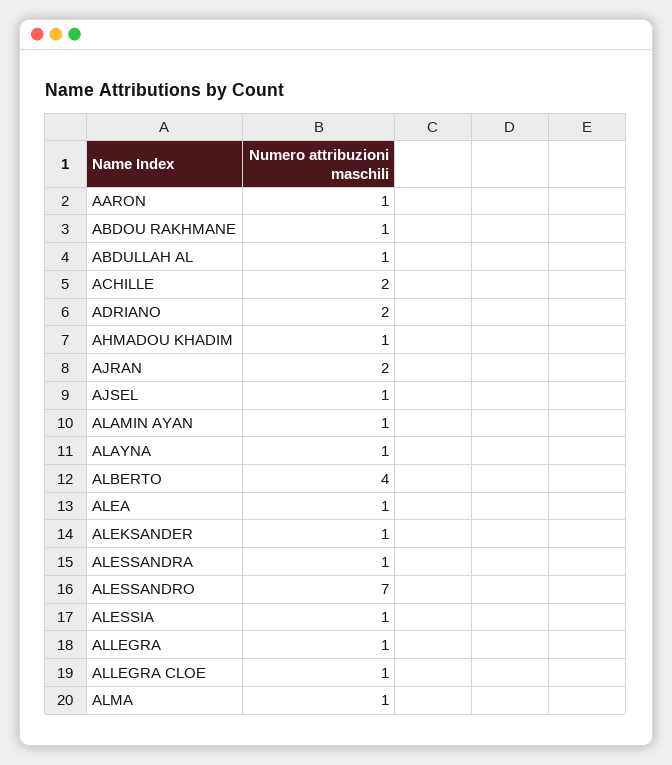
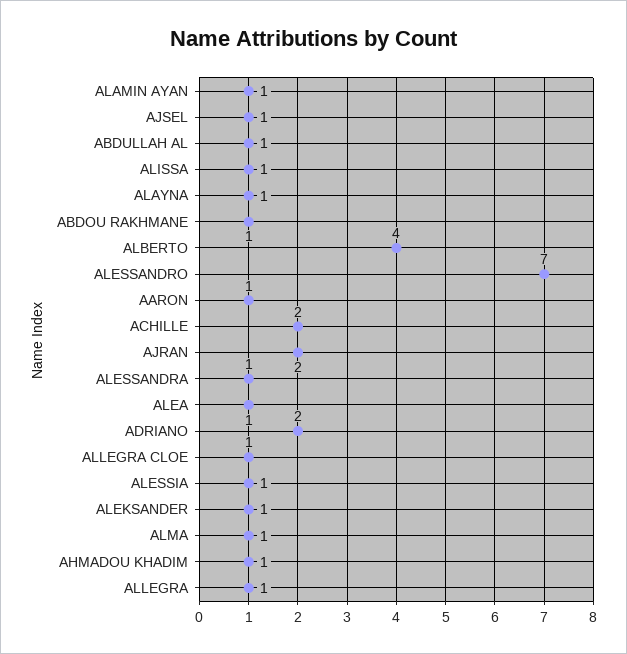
  {
    "AARON": 1,
    "ABDOU RAKHMANE": 1,
    "ABDULLAH AL": 1,
    "ACHILLE": 2,
    "ADRIANO": 2,
    "AHMADOU KHADIM": 1,
    "AJRAN": 2,
    "AJSEL": 1,
    "ALAMIN AYAN": 1,
    "ALAYNA": 1,
    "ALBERTO": 4,
    "ALEA": 1,
    "ALEKSANDER": 1,
    "ALESSANDRA": 1,
    "ALESSANDRO": 7,
    "ALESSIA": 1,
    "ALLEGRA": 1,
    "ALLEGRA CLOE": 1,
-   "ALMA": 1
+   "ALMA": 1,
+   "ALISSA": 1
  }

